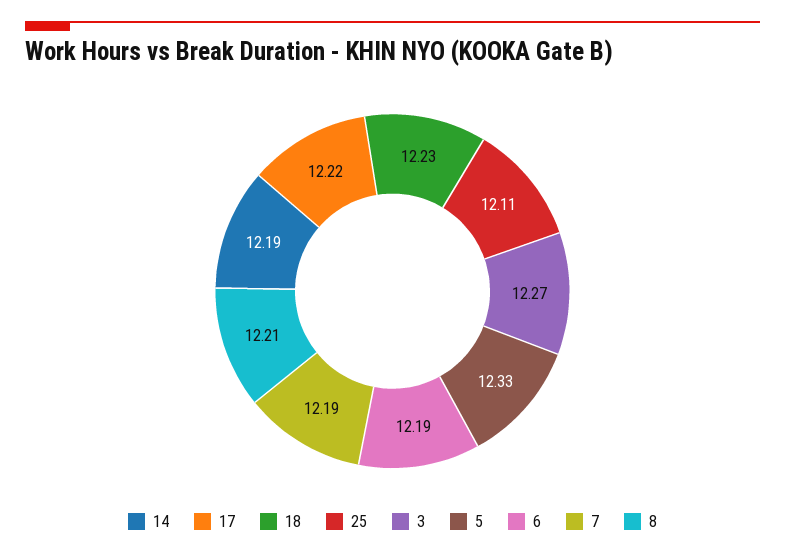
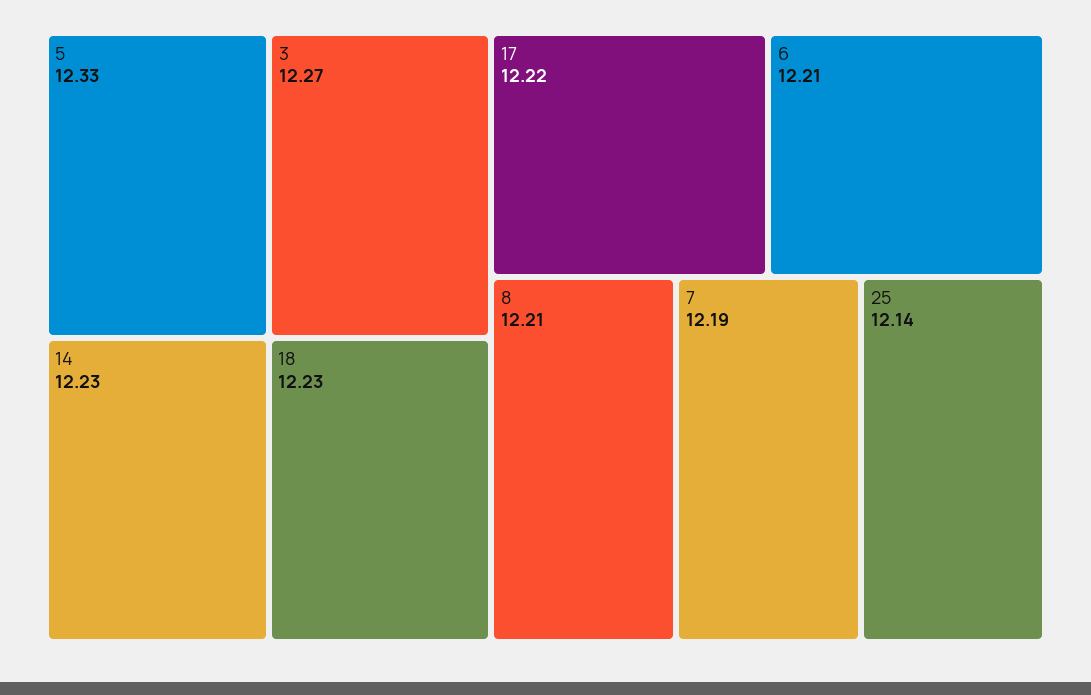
  {
-   "14": 12.19,
+   "14": 12.23,
    "17": 12.22,
    "18": 12.23,
-   "25": 12.11,
+   "25": 12.14,
    "3": 12.27,
    "5": 12.33,
-   "6": 12.19,
+   "6": 12.21,
    "7": 12.19,
    "8": 12.21
  }

